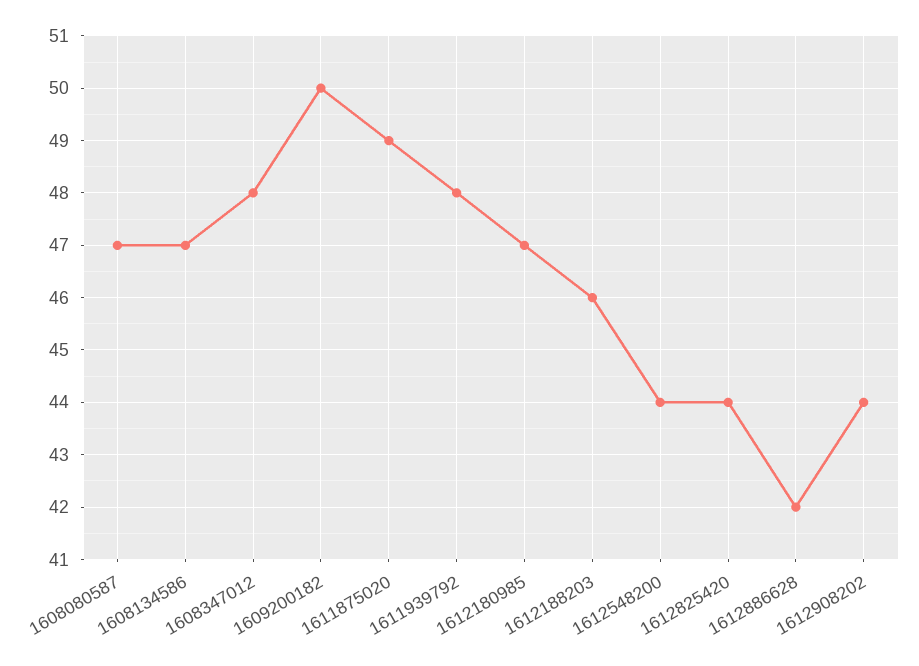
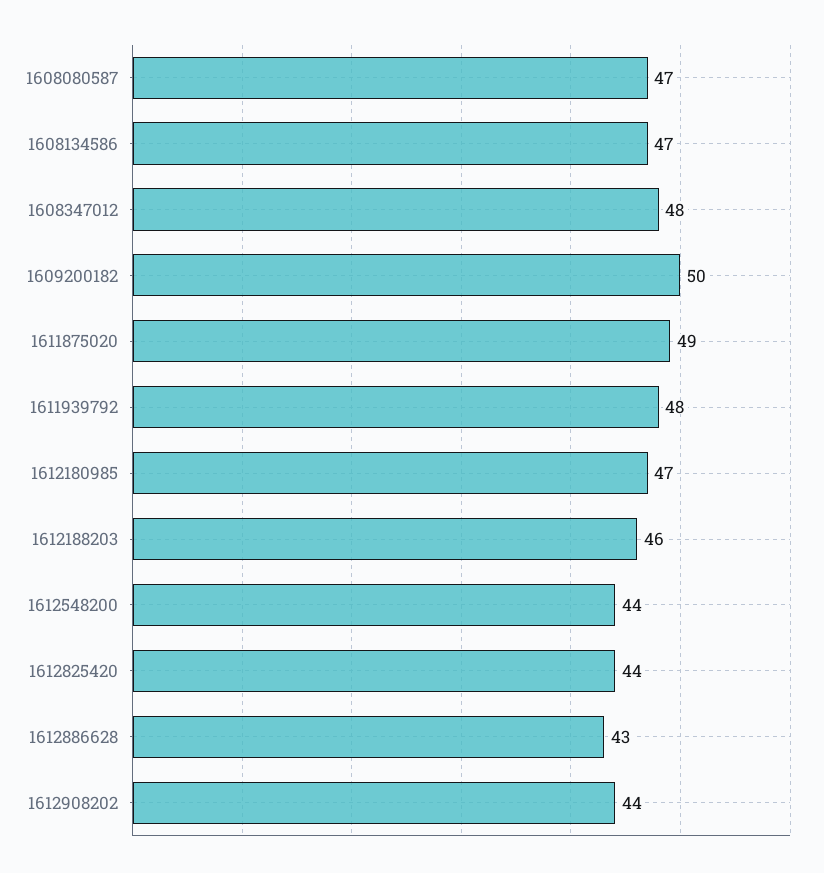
  {
    "1608080587": 47,
    "1608134586": 47,
    "1608347012": 48,
    "1609200182": 50,
    "1611875020": 49,
    "1611939792": 48,
    "1612180985": 47,
    "1612188203": 46,
    "1612548200": 44,
    "1612825420": 44,
-   "1612886628": 42,
+   "1612886628": 43,
    "1612908202": 44
  }

